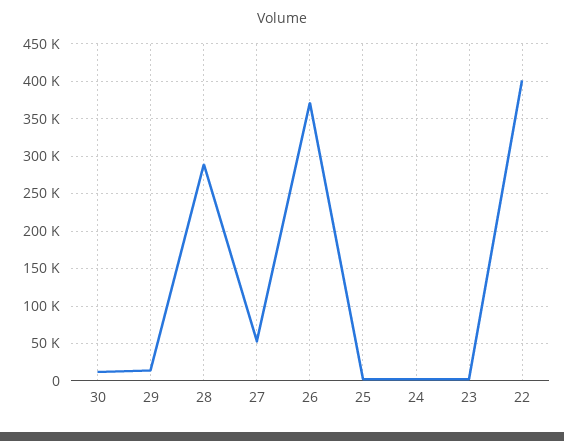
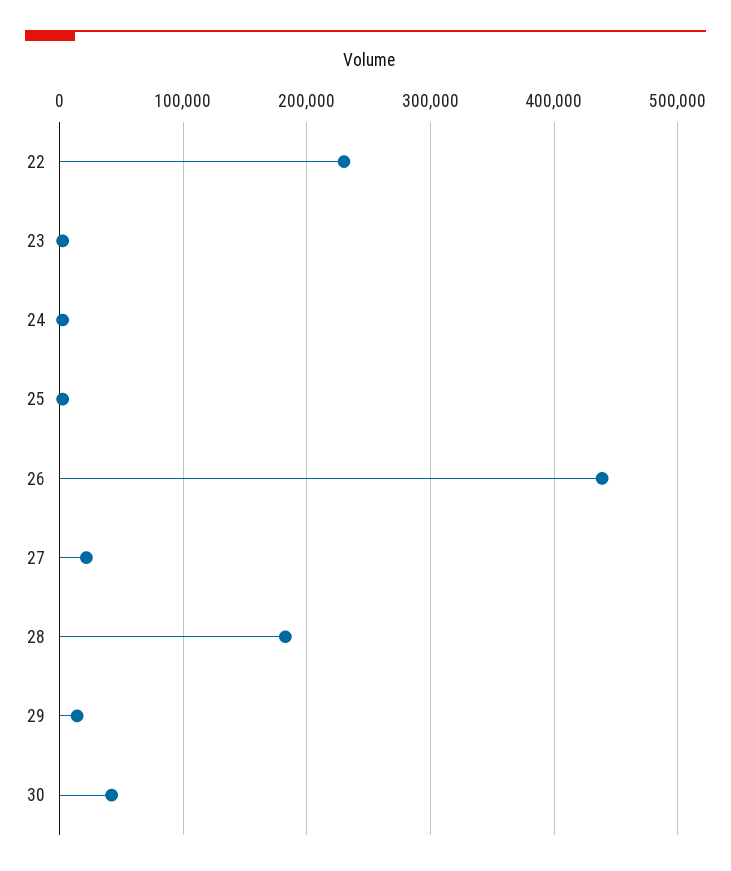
  {
-   "30": 10000,
+   "30": 40000,
    "29": 10000,
-   "28": 290000,
+   "28": 180000,
-   "27": 50000,
+   "27": 20000,
-   "26": 370000,
+   "26": 440000,
    "25": 0,
    "24": 0,
    "23": 0,
-   "22": 400000
+   "22": 230000
  }

